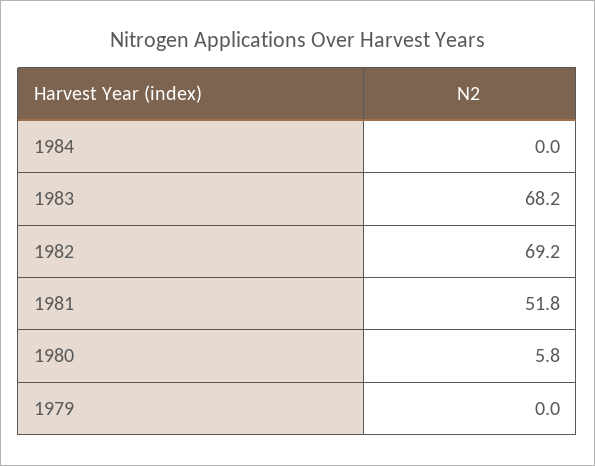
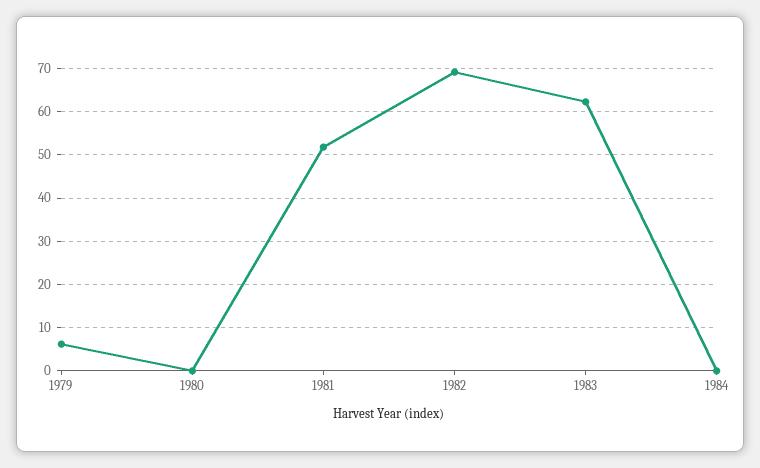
  {
    "1984": 0,
-   "1983": 68.2,
+   "1983": 62,
    "1982": 69.2,
    "1981": 51.8,
-   "1980": 5.8,
+   "1980": 0,
-   "1979": 0
+   "1979": 6
  }

